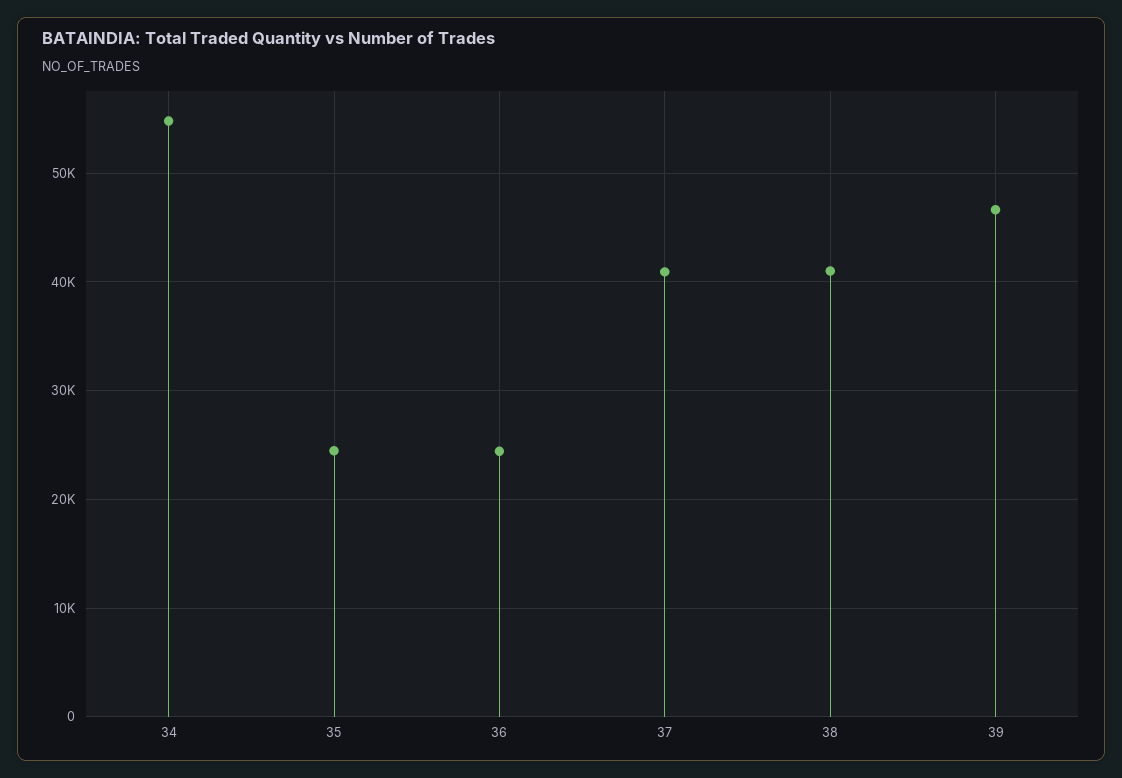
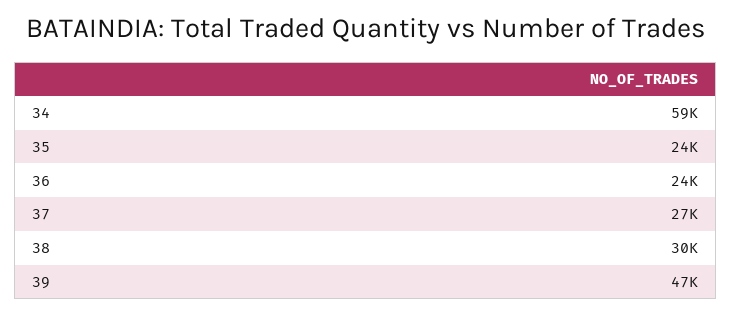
  {
-   "34": 55000,
+   "34": 59000,
    "35": 24000,
    "36": 24000,
-   "37": 41000,
+   "37": 27000,
-   "38": 41000,
+   "38": 30000,
    "39": 47000
  }

